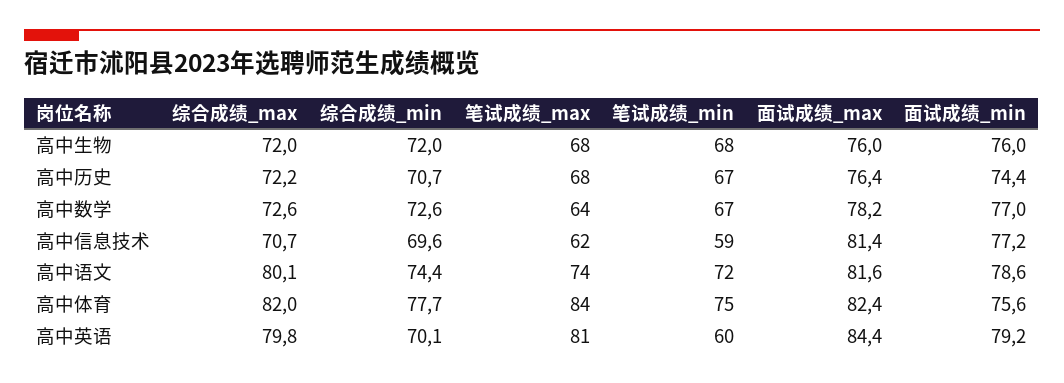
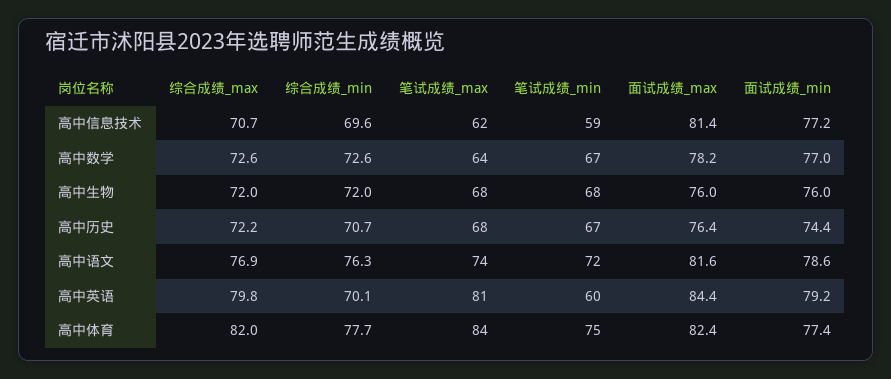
  {
    "综合成绩_max": {
      "高中生物": 72,
      "高中历史": 72.2,
      "高中数学": 72.6,
      "高中信息技术": 70.7,
-     "高中语文": 80.1,
+     "高中语文": 76.9,
      "高中体育": 82,
      "高中英语": 79.8
    },
    "综合成绩_min": {
      "高中生物": 72,
      "高中历史": 70.7,
      "高中数学": 72.6,
      "高中信息技术": 69.6,
-     "高中语文": 74.4,
+     "高中语文": 76.3,
      "高中体育": 77.7,
      "高中英语": 70.1
    },
    "笔试成绩_max": {
      "高中生物": 68,
      "高中历史": 68,
      "高中数学": 64,
      "高中信息技术": 62,
      "高中语文": 74,
      "高中体育": 84,
      "高中英语": 81
    },
    "笔试成绩_min": {
      "高中生物": 68,
      "高中历史": 67,
      "高中数学": 67,
      "高中信息技术": 59,
      "高中语文": 72,
      "高中体育": 75,
      "高中英语": 60
    },
    "面试成绩_max": {
      "高中生物": 76,
      "高中历史": 76.4,
      "高中数学": 78.2,
      "高中信息技术": 81.4,
      "高中语文": 81.6,
      "高中体育": 82.4,
      "高中英语": 84.4
    },
    "面试成绩_min": {
      "高中生物": 76,
      "高中历史": 74.4,
      "高中数学": 77,
      "高中信息技术": 77.2,
      "高中语文": 78.6,
-     "高中体育": 75.6,
+     "高中体育": 77.4,
      "高中英语": 79.2
    }
  }

